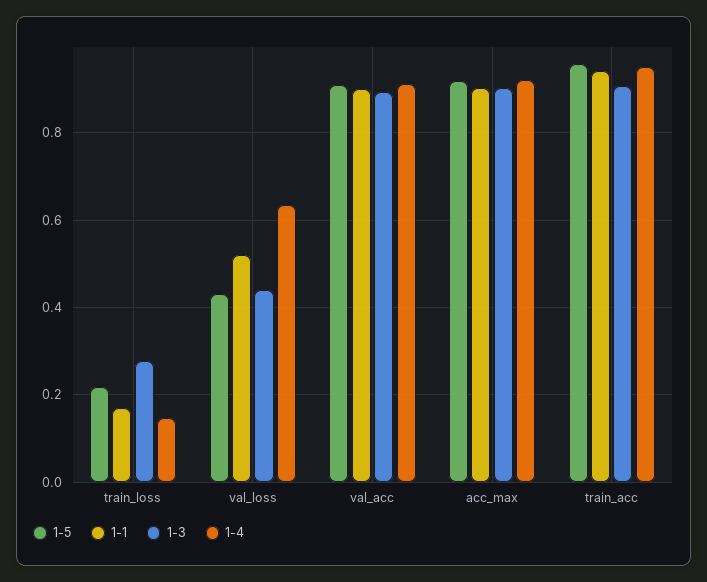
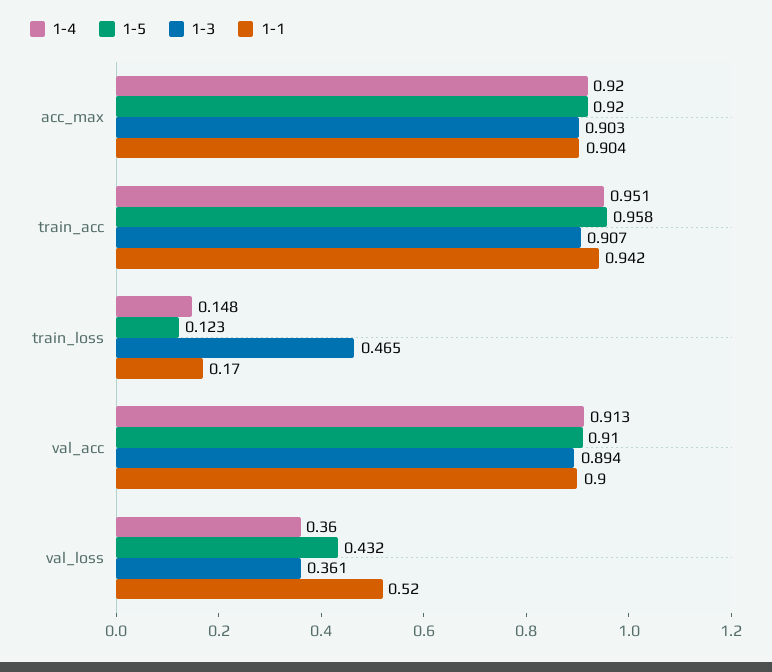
  {
    "1-5": {
-     "train_loss": 0.22,
+     "train_loss": 0.123,
      "val_loss": 0.432,
      "val_acc": 0.91,
      "acc_max": 0.92,
      "train_acc": 0.958
    },
    "1-1": {
      "train_loss": 0.17,
      "val_loss": 0.52,
      "val_acc": 0.9,
      "acc_max": 0.904,
      "train_acc": 0.942
    },
    "1-3": {
-     "train_loss": 0.28,
+     "train_loss": 0.465,
-     "val_loss": 0.44,
+     "val_loss": 0.361,
      "val_acc": 0.894,
      "acc_max": 0.903,
      "train_acc": 0.907
    },
    "1-4": {
      "train_loss": 0.148,
-     "val_loss": 0.64,
+     "val_loss": 0.36,
      "val_acc": 0.913,
      "acc_max": 0.92,
      "train_acc": 0.951
    }
  }

